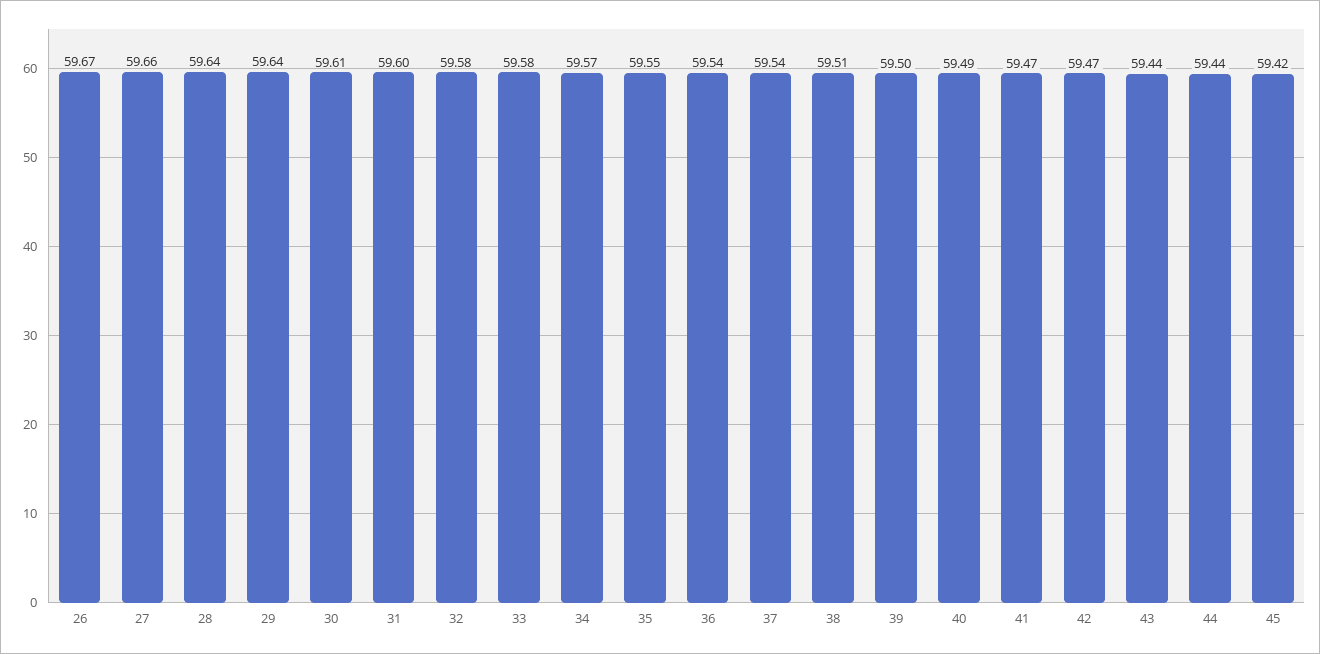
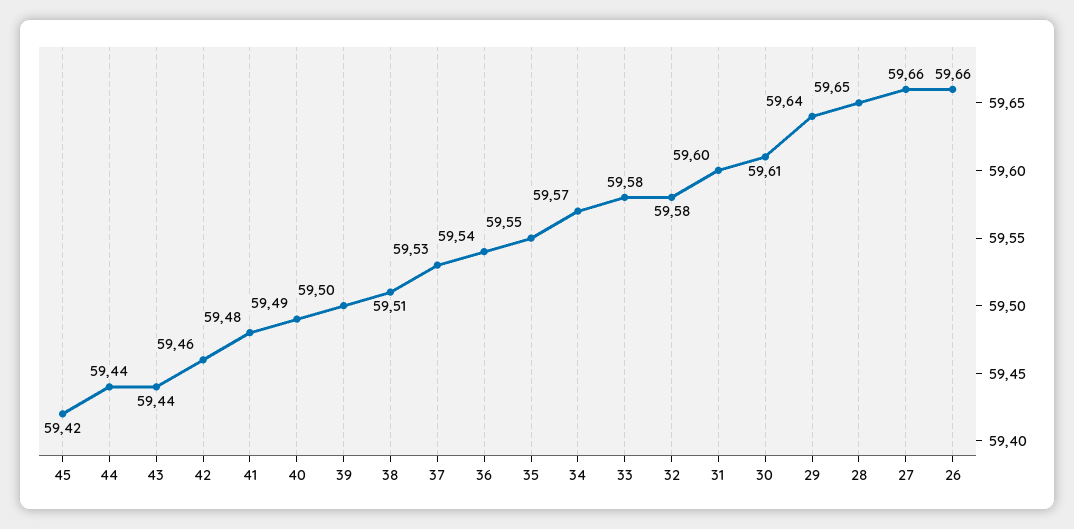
  {
-   "26": 59.67,
+   "26": 59.66,
    "27": 59.66,
-   "28": 59.64,
+   "28": 59.65,
    "29": 59.64,
    "30": 59.61,
    "31": 59.6,
    "32": 59.58,
    "33": 59.58,
    "34": 59.57,
    "35": 59.55,
    "36": 59.54,
-   "37": 59.54,
+   "37": 59.53,
    "38": 59.51,
    "39": 59.5,
    "40": 59.49,
-   "41": 59.47,
+   "41": 59.48,
-   "42": 59.47,
+   "42": 59.46,
    "43": 59.44,
    "44": 59.44,
    "45": 59.42
  }

